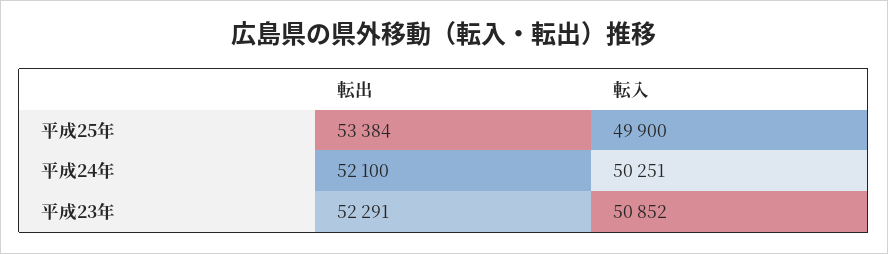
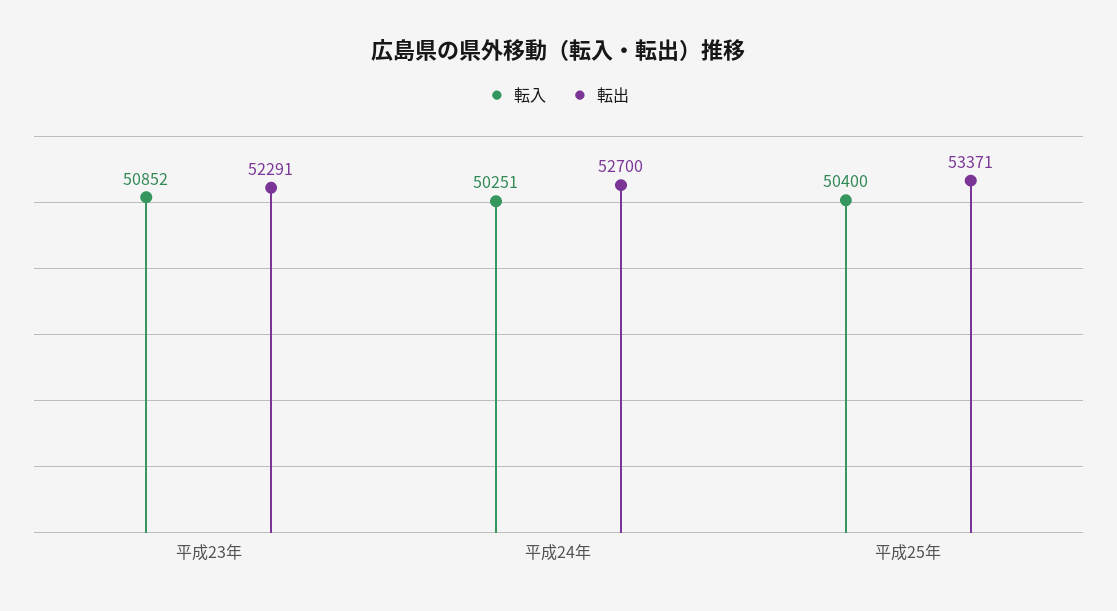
  {
    "転出": {
-     "平成25年": 53384,
+     "平成25年": 53371,
-     "平成24年": 52100,
+     "平成24年": 52700,
      "平成23年": 52291
    },
    "転入": {
-     "平成25年": 49900,
+     "平成25年": 50400,
      "平成24年": 50251,
      "平成23年": 50852
    }
  }

